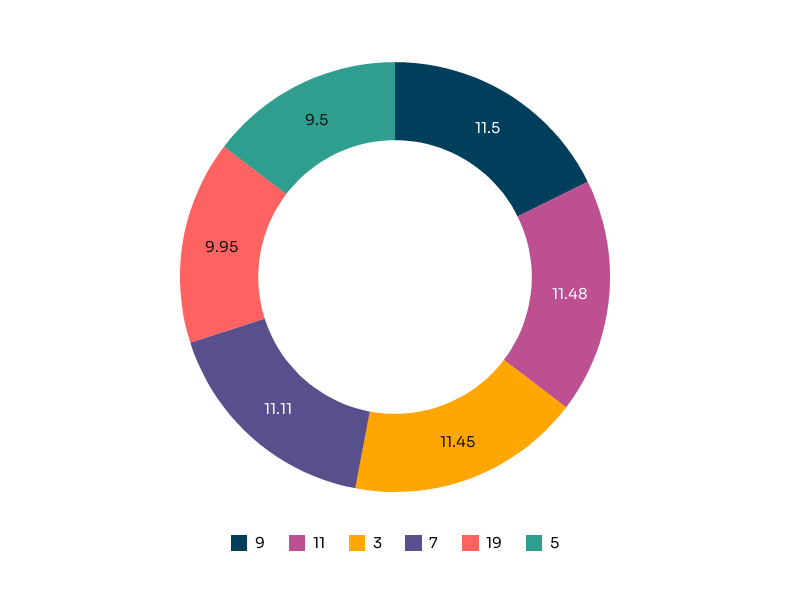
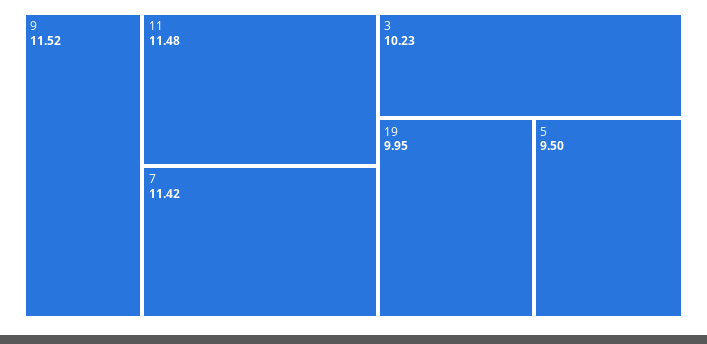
  {
-   "9": 11.5,
+   "9": 11.52,
    "11": 11.48,
-   "3": 11.45,
+   "3": 10.23,
-   "7": 11.11,
+   "7": 11.42,
    "19": 9.95,
    "5": 9.5
  }

